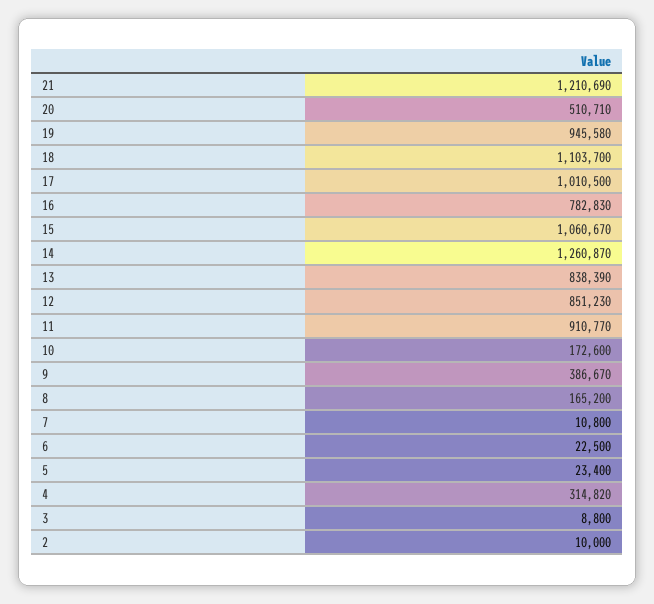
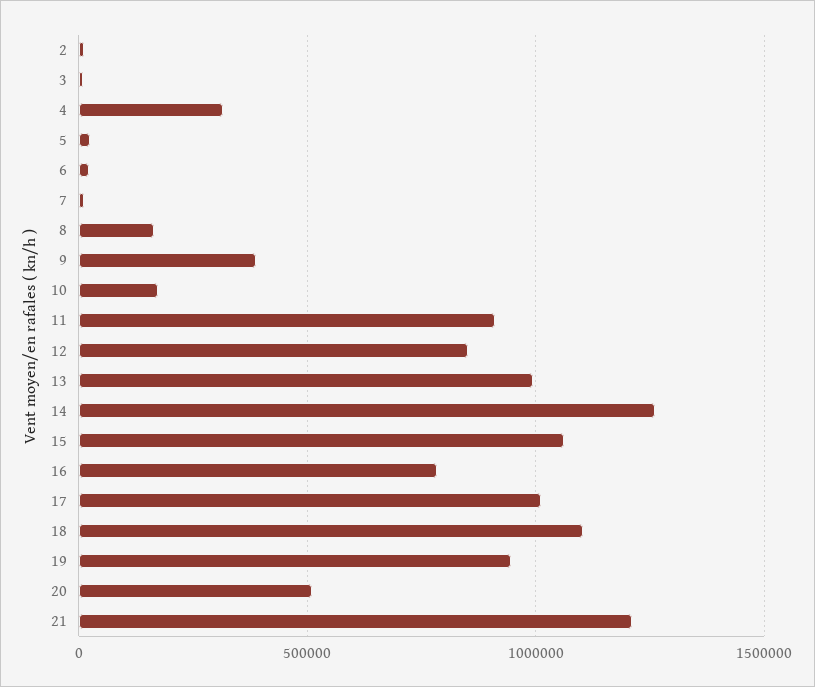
  {
    "21": 1210690,
    "20": 510710,
    "19": 945580,
    "18": 1103700,
    "17": 1010500,
    "16": 782830,
    "15": 1060670,
    "14": 1260870,
-   "13": 838390,
+   "13": 1000000,
    "12": 851230,
    "11": 910770,
    "10": 172600,
    "9": 386670,
    "8": 165200,
    "7": 10800,
    "6": 22500,
    "5": 23400,
    "4": 314820,
    "3": 8800,
    "2": 10000
  }

